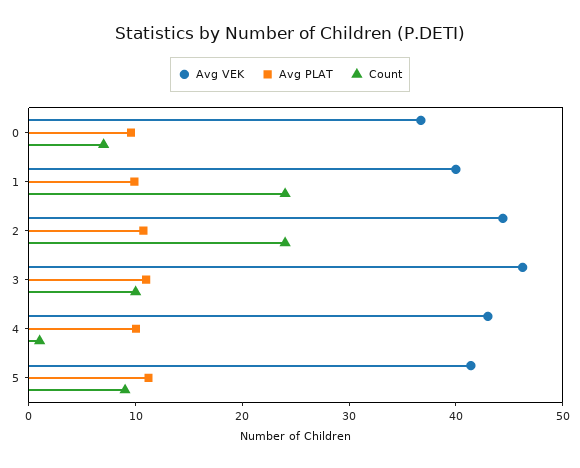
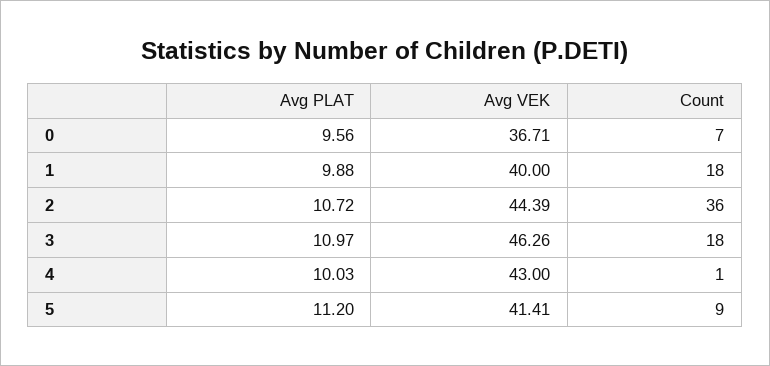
  {
    "Avg VEK": {
      "0": 36.71,
      "1": 40,
      "2": 44.39,
      "3": 46.26,
      "4": 43,
      "5": 41.41
    },
    "Avg PLAT": {
      "0": 9.56,
      "1": 9.88,
      "2": 10.72,
      "3": 10.97,
      "4": 10.03,
      "5": 11.2
    },
    "Count": {
      "0": 7,
-     "1": 24,
+     "1": 18,
-     "2": 24,
+     "2": 36,
-     "3": 10,
+     "3": 18,
      "4": 1,
      "5": 9
    }
  }

